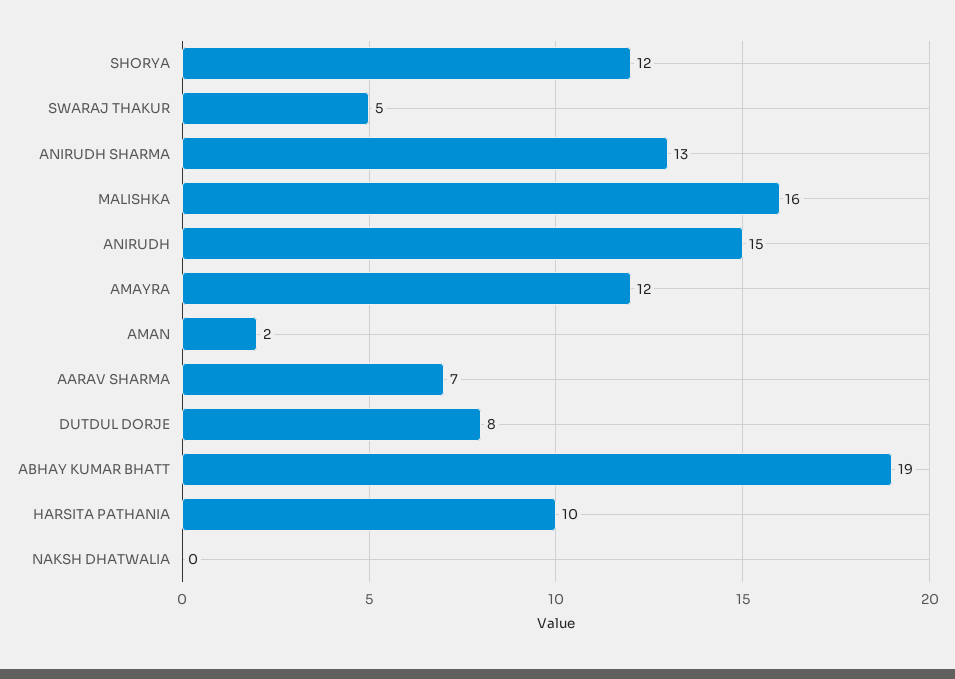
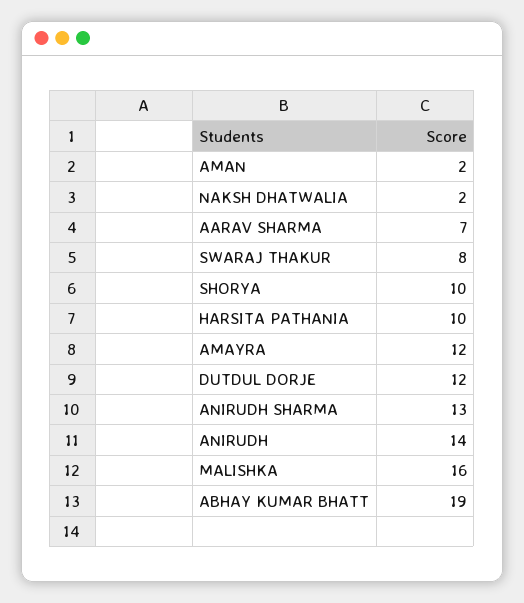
  {
-   "SHORYA": 12,
+   "SHORYA": 10,
-   "SWARAJ THAKUR": 5,
+   "SWARAJ THAKUR": 8,
    "ANIRUDH SHARMA": 13,
    "MALISHKA": 16,
-   "ANIRUDH": 15,
+   "ANIRUDH": 14,
    "AMAYRA": 12,
    "AMAN": 2,
    "AARAV SHARMA": 7,
-   "DUTDUL DORJE": 8,
+   "DUTDUL DORJE": 12,
    "ABHAY KUMAR BHATT": 19,
    "HARSITA PATHANIA": 10,
-   "NAKSH DHATWALIA": 0
+   "NAKSH DHATWALIA": 2
  }

